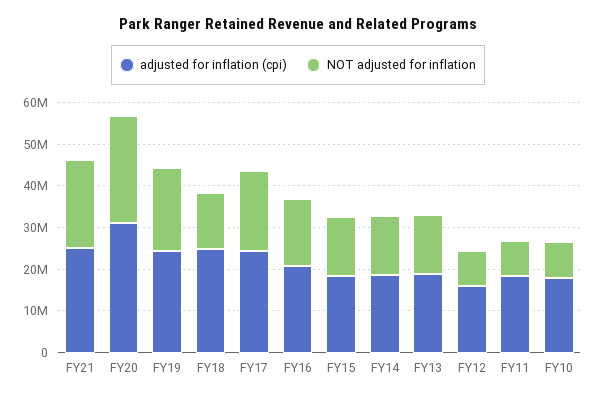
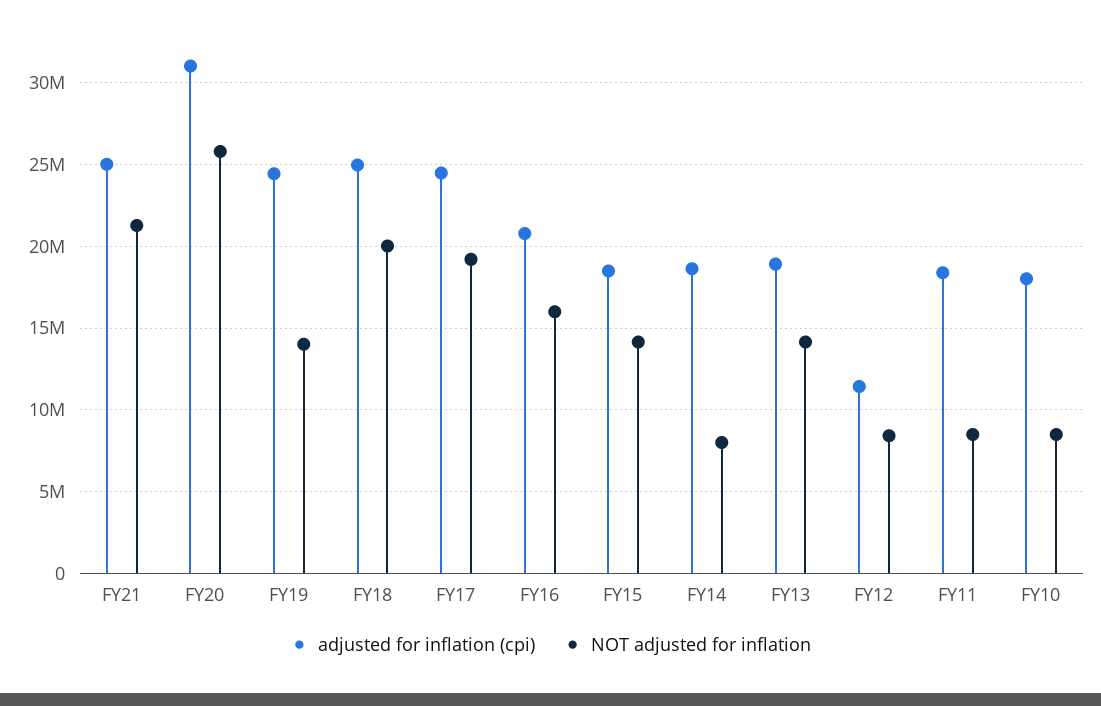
  {
    "adjusted for inflation (cpi)": {
      "FY21": 25000000,
      "FY20": 31000000,
      "FY19": 24500000,
      "FY18": 25000000,
      "FY17": 24500000,
      "FY16": 21000000,
      "FY15": 18500000,
      "FY14": 18500000,
      "FY13": 19000000,
-     "FY12": 16000000,
+     "FY12": 11500000,
      "FY11": 18500000,
      "FY10": 18000000
    },
    "NOT adjusted for inflation": {
      "FY21": 21500000,
      "FY20": 26000000,
-     "FY19": 20000000,
+     "FY19": 14000000,
-     "FY18": 14000000,
+     "FY18": 20000000,
      "FY17": 19000000,
      "FY16": 16000000,
      "FY15": 14000000,
-     "FY14": 14000000,
+     "FY14": 8000000,
      "FY13": 14000000,
      "FY12": 8500000,
      "FY11": 8500000,
      "FY10": 8500000
    }
  }

